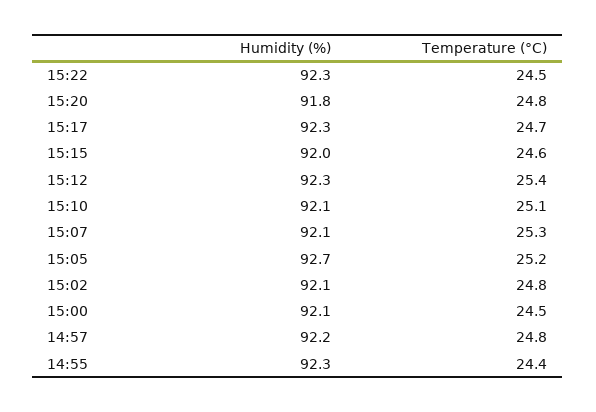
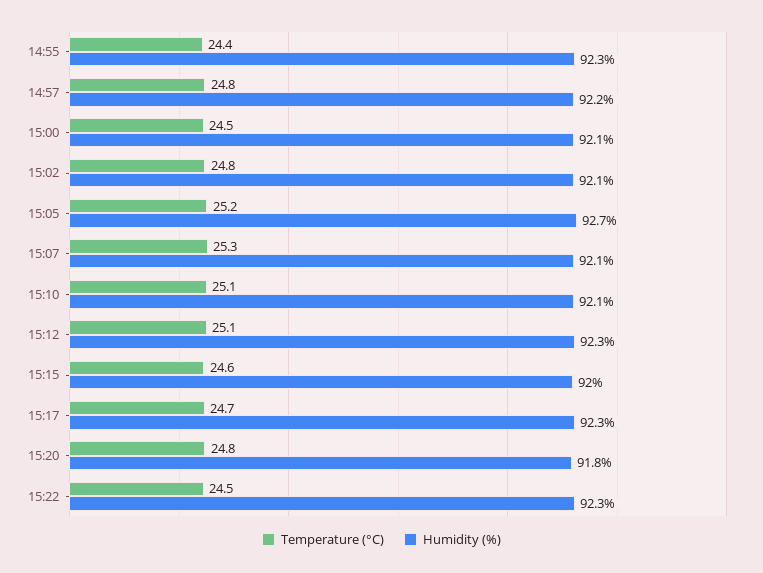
  {
    "Humidity (%)": {
      "15:22": 92.3,
      "15:20": 91.8,
      "15:17": 92.3,
      "15:15": 92,
      "15:12": 92.3,
      "15:10": 92.1,
      "15:07": 92.1,
      "15:05": 92.7,
      "15:02": 92.1,
      "15:00": 92.1,
      "14:57": 92.2,
      "14:55": 92.3
    },
    "Temperature (°C)": {
      "15:22": 24.5,
      "15:20": 24.8,
      "15:17": 24.7,
      "15:15": 24.6,
-     "15:12": 25.4,
+     "15:12": 25.1,
      "15:10": 25.1,
      "15:07": 25.3,
      "15:05": 25.2,
      "15:02": 24.8,
      "15:00": 24.5,
      "14:57": 24.8,
      "14:55": 24.4
    }
  }

